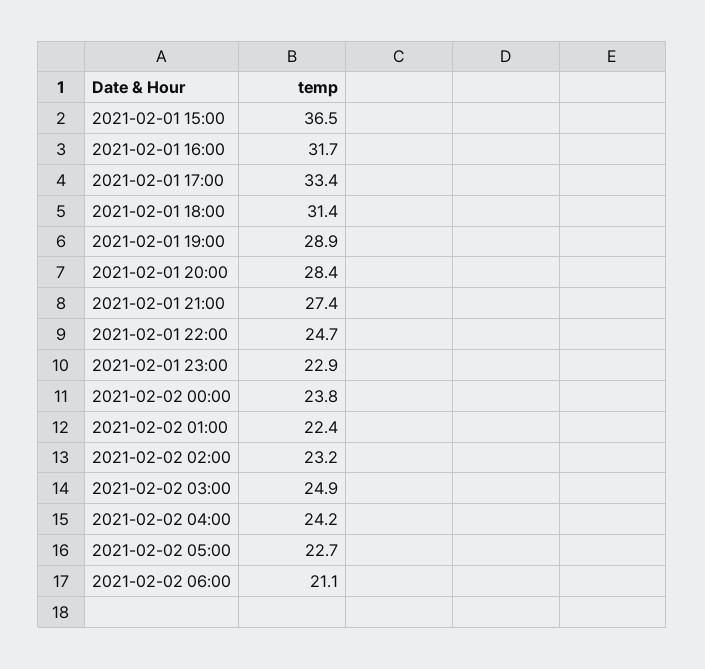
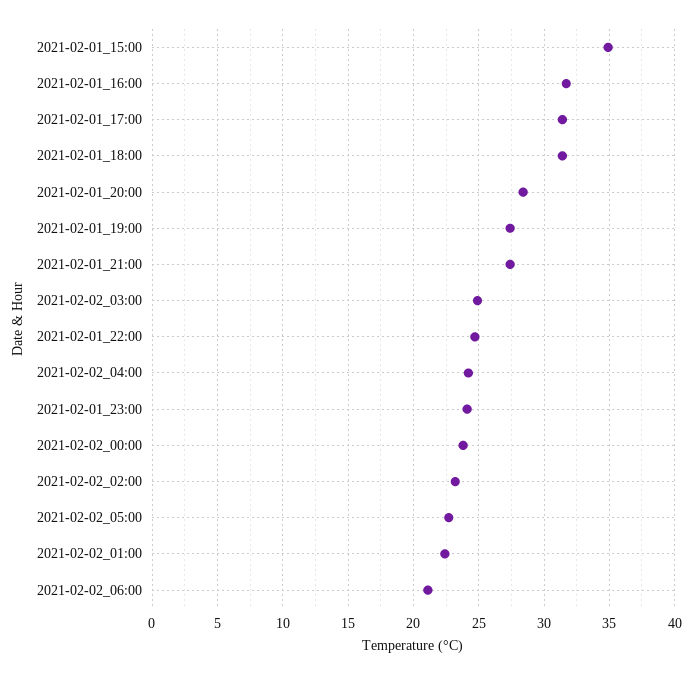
  {
-   "2021-02-01 15:00": 36.5,
+   "2021-02-01 15:00": 35,
    "2021-02-01 16:00": 31.7,
-   "2021-02-01 17:00": 33.4,
+   "2021-02-01 17:00": 31.5,
    "2021-02-01 18:00": 31.4,
-   "2021-02-01 19:00": 28.9,
+   "2021-02-01 19:00": 27.5,
    "2021-02-01 20:00": 28.4,
    "2021-02-01 21:00": 27.4,
    "2021-02-01 22:00": 24.7,
-   "2021-02-01 23:00": 22.9,
+   "2021-02-01 23:00": 24,
    "2021-02-02 00:00": 23.8,
    "2021-02-02 01:00": 22.4,
    "2021-02-02 02:00": 23.2,
    "2021-02-02 03:00": 24.9,
    "2021-02-02 04:00": 24.2,
    "2021-02-02 05:00": 22.7,
    "2021-02-02 06:00": 21.1
  }

